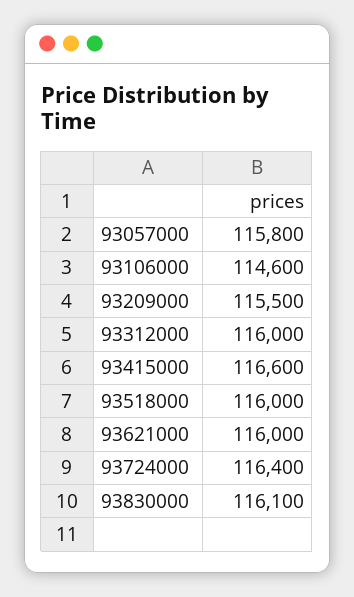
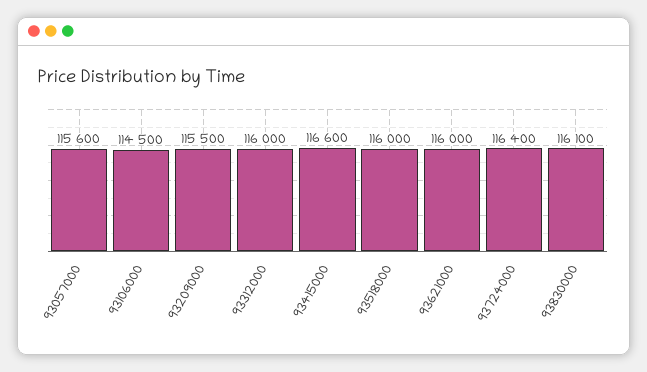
  {
-   "93057000": 115800,
+   "93057000": 115600,
-   "93106000": 114600,
+   "93106000": 114500,
    "93209000": 115500,
    "93312000": 116000,
    "93415000": 116600,
    "93518000": 116000,
    "93621000": 116000,
    "93724000": 116400,
    "93830000": 116100
  }

